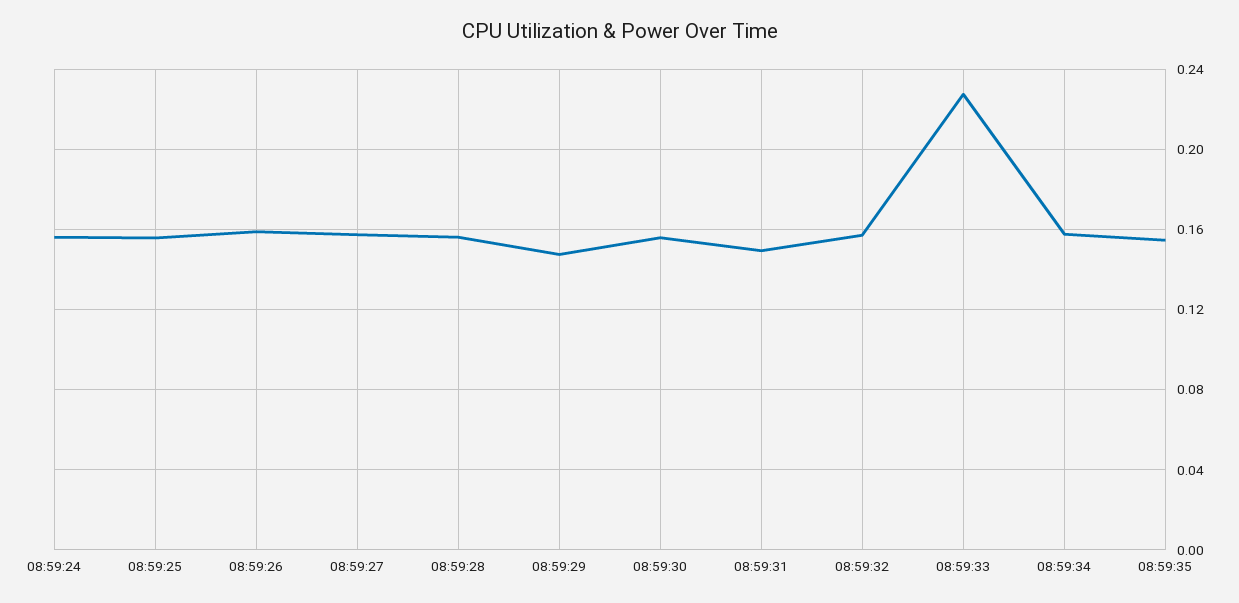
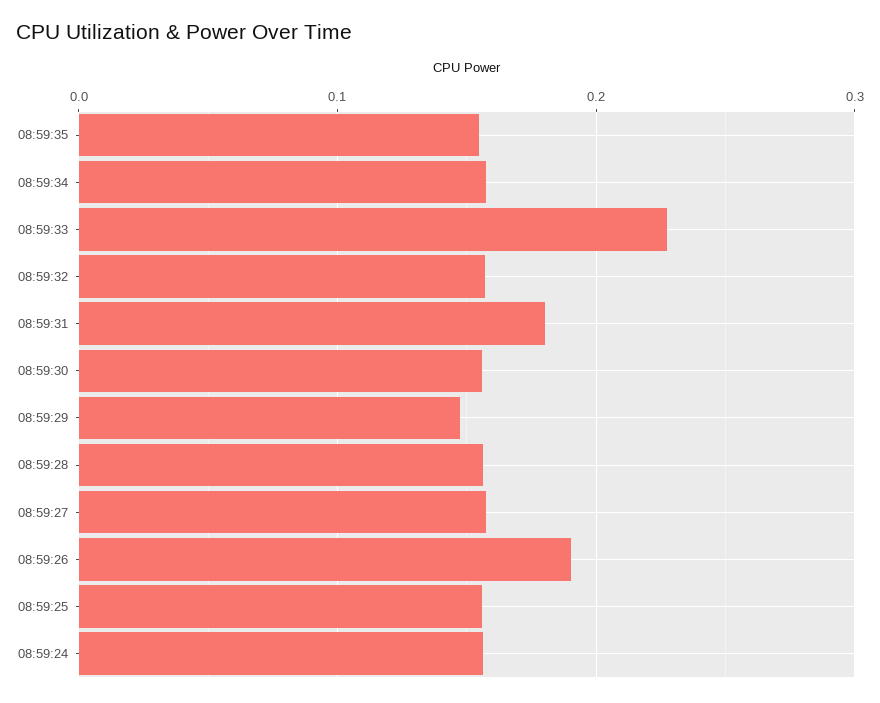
  {
    "08:59:24": 0.155,
    "08:59:25": 0.155,
-   "08:59:26": 0.16,
+   "08:59:26": 0.19,
    "08:59:27": 0.155,
    "08:59:28": 0.155,
    "08:59:29": 0.15,
    "08:59:30": 0.155,
-   "08:59:31": 0.15,
+   "08:59:31": 0.18,
    "08:59:32": 0.155,
    "08:59:33": 0.225,
    "08:59:34": 0.16,
    "08:59:35": 0.155
  }

